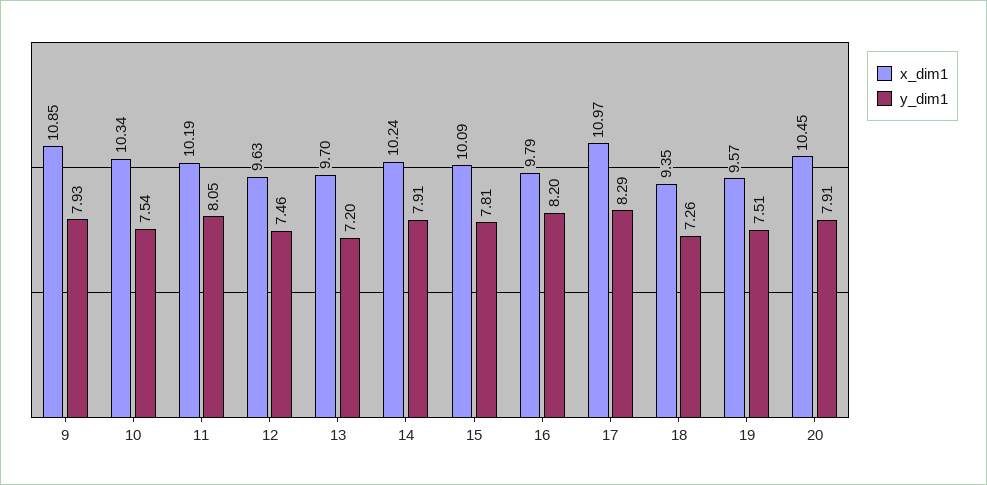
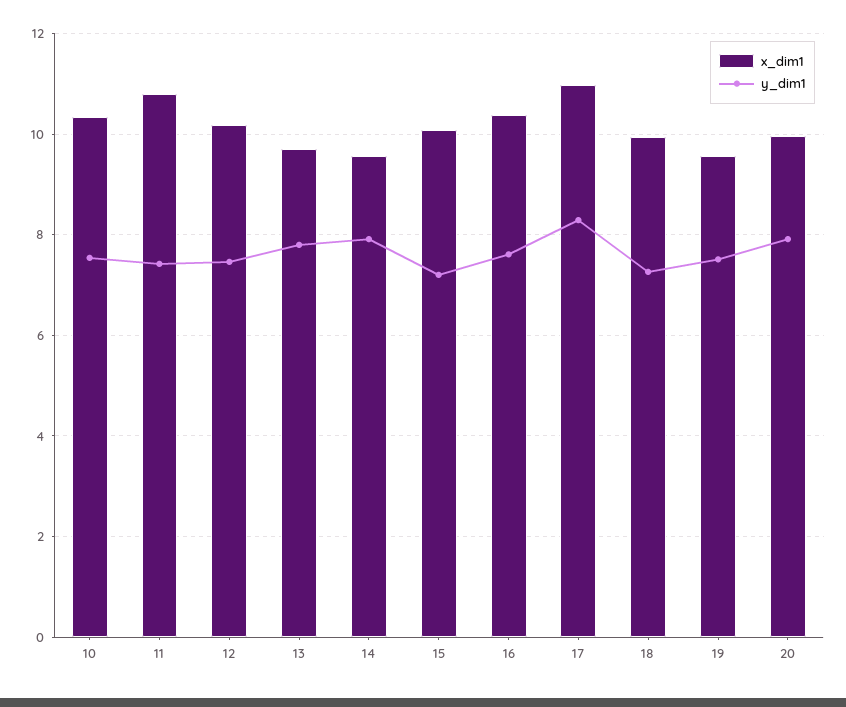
  {
    "x_dim1": {
-     "9": 10.85,
      "10": 10.34,
-     "11": 10.19,
+     "11": 10.8,
-     "12": 9.63,
+     "12": 10.2,
      "13": 9.7,
-     "14": 10.24,
+     "14": 9.6,
      "15": 10.09,
-     "16": 9.79,
+     "16": 10.4,
      "17": 10.97,
-     "18": 9.35,
+     "18": 10,
      "19": 9.57,
-     "20": 10.45
+     "20": 10
    },
    "y_dim1": {
-     "9": 7.93,
      "10": 7.54,
-     "11": 8.05,
+     "11": 7.4,
      "12": 7.46,
-     "13": 7.2,
+     "13": 7.8,
      "14": 7.91,
-     "15": 7.81,
+     "15": 7.2,
-     "16": 8.2,
+     "16": 7.6,
      "17": 8.29,
      "18": 7.26,
      "19": 7.51,
      "20": 7.91
    }
  }

